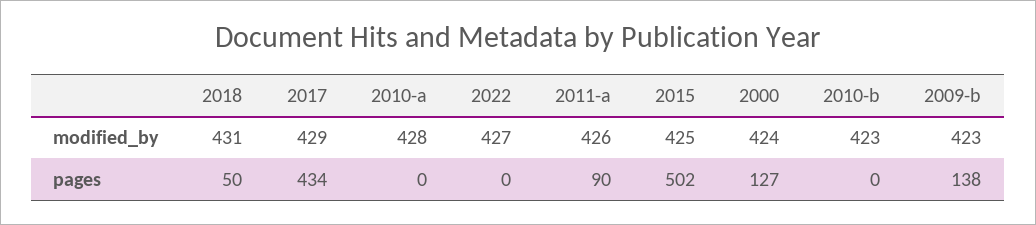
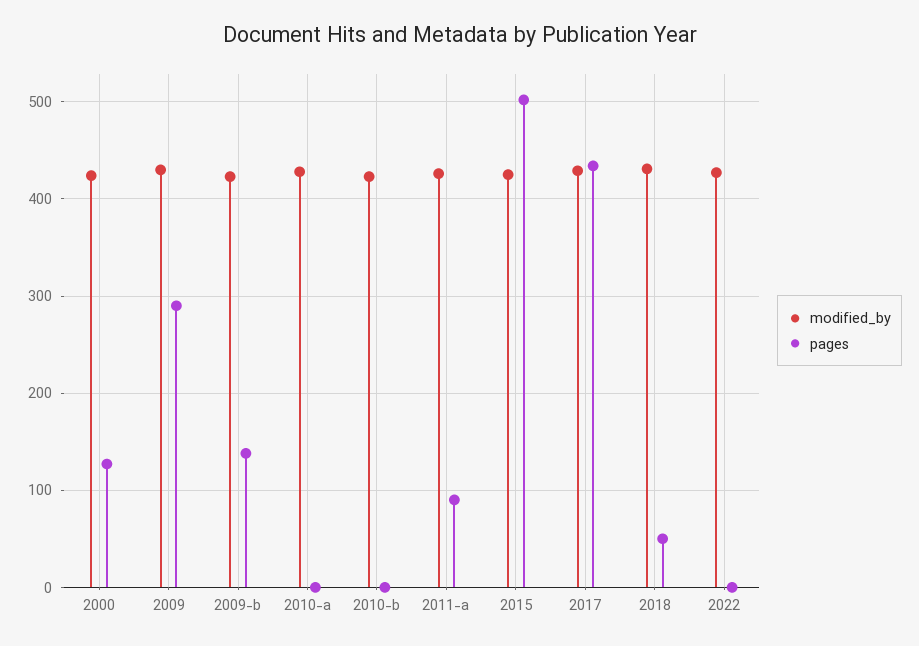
  {
    "modified_by": {
      "2018": 431,
      "2017": 429,
      "2010-a": 428,
      "2022": 427,
      "2011-a": 426,
      "2015": 425,
      "2000": 424,
      "2010-b": 423,
-     "2009-b": 423
+     "2009-b": 423,
+     "2009": 430
    },
    "pages": {
      "2018": 50,
      "2017": 434,
      "2010-a": 0,
      "2022": 0,
      "2011-a": 90,
      "2015": 502,
      "2000": 127,
      "2010-b": 0,
-     "2009-b": 138
+     "2009-b": 138,
+     "2009": 290
    }
  }

